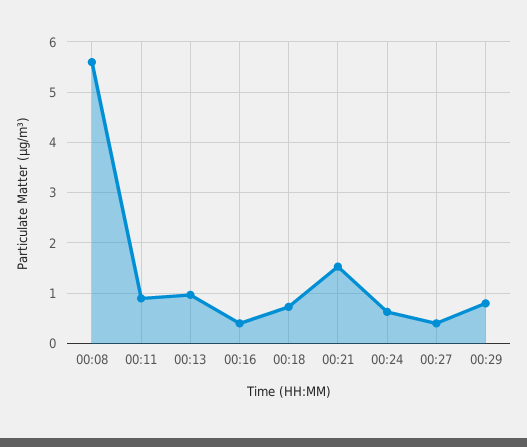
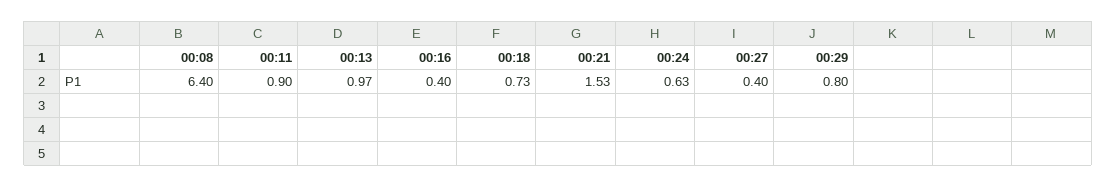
  {
-   "00:08": 5.6,
+   "00:08": 6.4,
    "00:11": 0.9,
    "00:13": 0.97,
    "00:16": 0.4,
    "00:18": 0.73,
    "00:21": 1.53,
    "00:24": 0.63,
    "00:27": 0.4,
    "00:29": 0.8
  }

